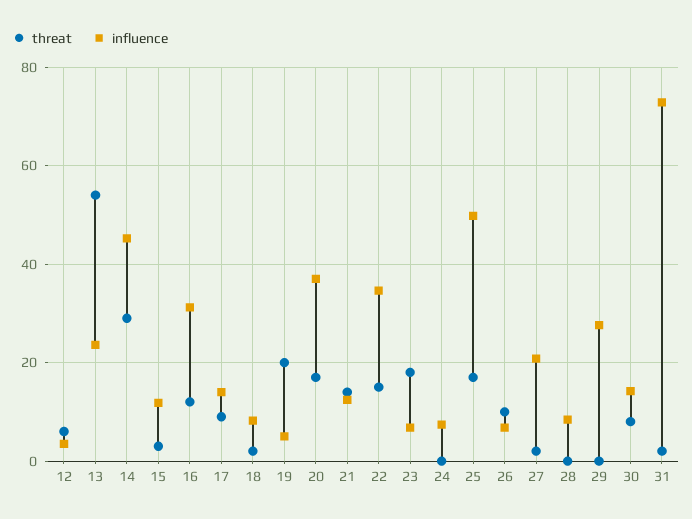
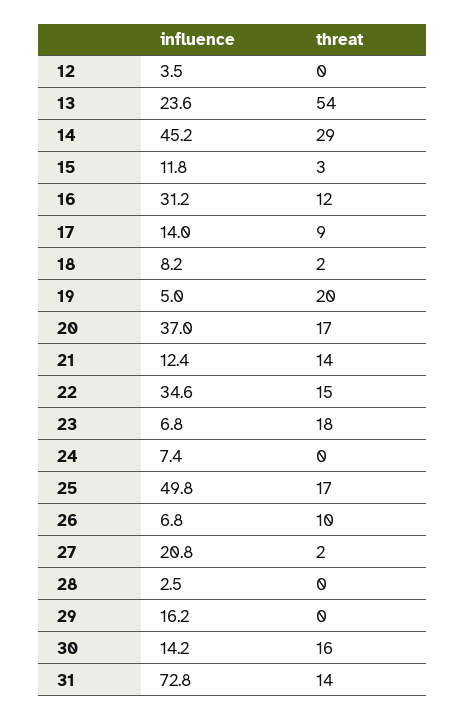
  {
    "threat": {
-     "12": 6,
+     "12": 0,
      "13": 54,
      "14": 29,
      "15": 3,
      "16": 12,
      "17": 9,
      "18": 2,
      "19": 20,
      "20": 17,
      "21": 14,
      "22": 15,
      "23": 18,
      "24": 0,
      "25": 17,
      "26": 10,
      "27": 2,
      "28": 0,
      "29": 0,
-     "30": 8,
+     "30": 16,
-     "31": 2
+     "31": 14
    },
    "influence": {
      "12": 3.5,
      "13": 23.6,
      "14": 45.2,
      "15": 11.8,
      "16": 31.2,
      "17": 14,
      "18": 8.2,
      "19": 5,
      "20": 37,
      "21": 12.4,
      "22": 34.6,
      "23": 6.8,
      "24": 7.4,
      "25": 49.8,
      "26": 6.8,
      "27": 20.8,
-     "28": 8,
+     "28": 2.5,
-     "29": 28,
+     "29": 16.2,
      "30": 14.2,
      "31": 72.8
    }
  }

